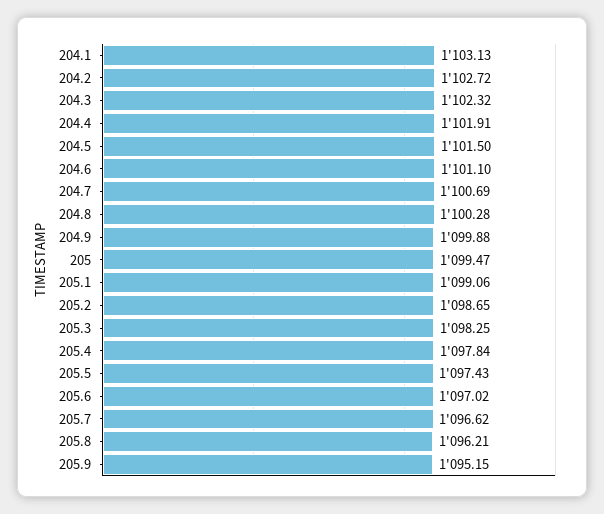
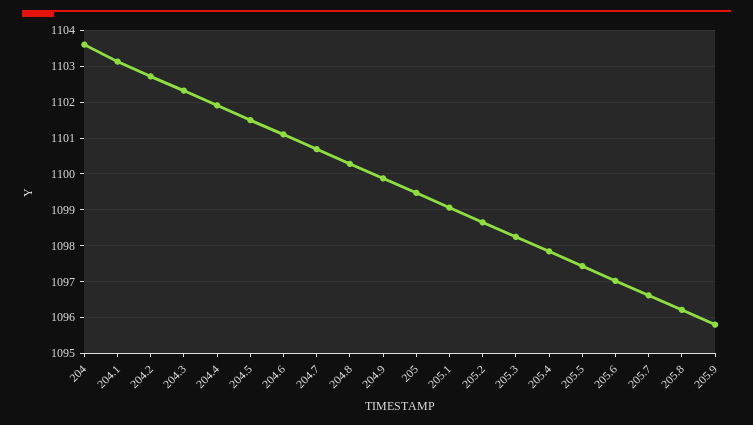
  {
    "204.1": 1103.13,
    "204.2": 1102.72,
    "204.3": 1102.32,
    "204.4": 1101.91,
    "204.5": 1101.5,
    "204.6": 1101.1,
    "204.7": 1100.69,
    "204.8": 1100.28,
    "204.9": 1099.88,
    "205": 1099.47,
    "205.1": 1099.06,
    "205.2": 1098.65,
    "205.3": 1098.25,
    "205.4": 1097.84,
    "205.5": 1097.43,
    "205.6": 1097.02,
    "205.7": 1096.62,
    "205.8": 1096.21,
-   "205.9": 1095.15
+   "205.9": 1095.8,
+   "204": 1103.6
  }

